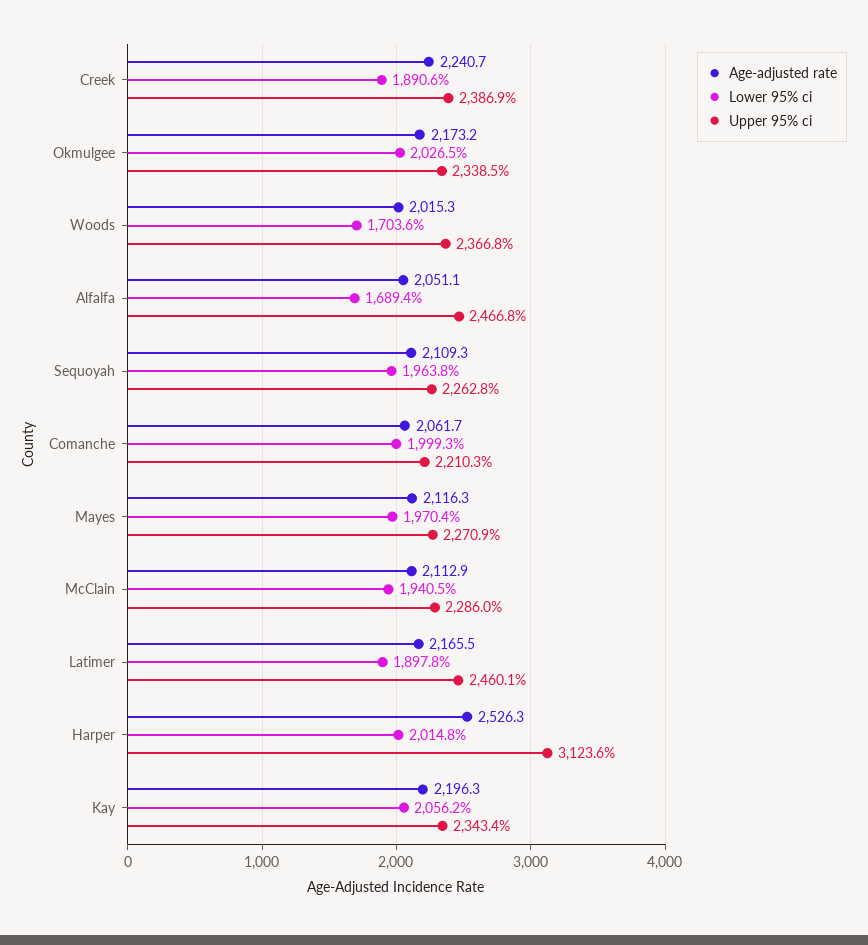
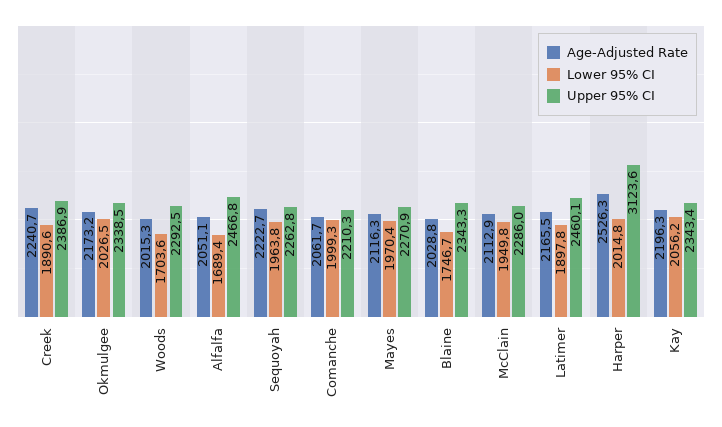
  {
    "Age-adjusted rate": {
      "Creek": 2240.7,
      "Okmulgee": 2173.2,
      "Woods": 2015.3,
      "Alfalfa": 2051.1,
-     "Sequoyah": 2109.3,
+     "Sequoyah": 2222.7,
      "Comanche": 2061.7,
      "Mayes": 2116.3,
      "McClain": 2112.9,
      "Latimer": 2165.5,
      "Harper": 2526.3,
-     "Kay": 2196.3
+     "Kay": 2196.3,
+     "Blaine": 2028.8
    },
    "Lower 95% ci": {
      "Creek": 1890.6,
      "Okmulgee": 2026.5,
      "Woods": 1703.6,
      "Alfalfa": 1689.4,
      "Sequoyah": 1963.8,
      "Comanche": 1999.3,
      "Mayes": 1970.4,
-     "McClain": 1940.5,
+     "McClain": 1949.8,
      "Latimer": 1897.8,
      "Harper": 2014.8,
-     "Kay": 2056.2
+     "Kay": 2056.2,
+     "Blaine": 1746.7
    },
    "Upper 95% ci": {
      "Creek": 2386.9,
      "Okmulgee": 2338.5,
-     "Woods": 2366.8,
+     "Woods": 2292.5,
      "Alfalfa": 2466.8,
      "Sequoyah": 2262.8,
      "Comanche": 2210.3,
      "Mayes": 2270.9,
      "McClain": 2286,
      "Latimer": 2460.1,
      "Harper": 3123.6,
-     "Kay": 2343.4
+     "Kay": 2343.4,
+     "Blaine": 2343.3
    }
  }

